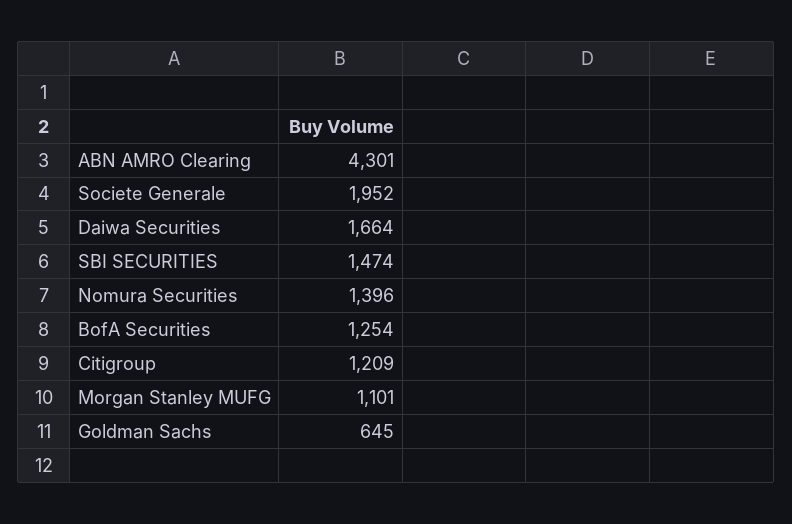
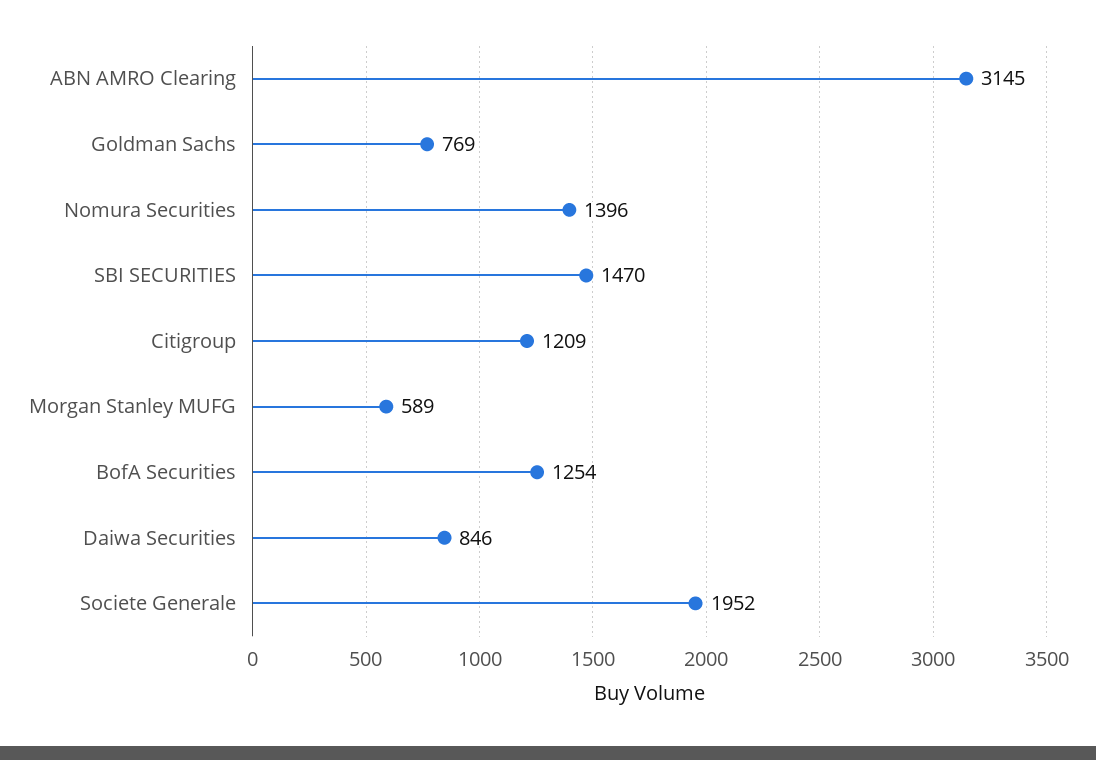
  {
-   "ABN AMRO Clearing": 4301,
+   "ABN AMRO Clearing": 3145,
    "Societe Generale": 1952,
-   "Daiwa Securities": 1664,
+   "Daiwa Securities": 846,
-   "SBI SECURITIES": 1474,
+   "SBI SECURITIES": 1470,
    "Nomura Securities": 1396,
    "BofA Securities": 1254,
    "Citigroup": 1209,
-   "Morgan Stanley MUFG": 1101,
+   "Morgan Stanley MUFG": 589,
-   "Goldman Sachs": 645
+   "Goldman Sachs": 769
  }

